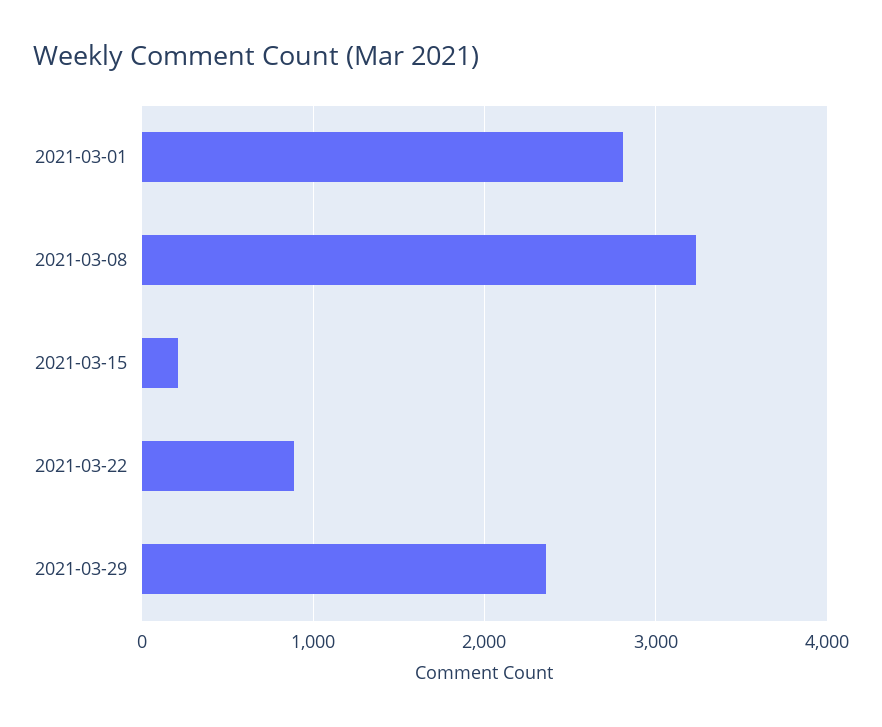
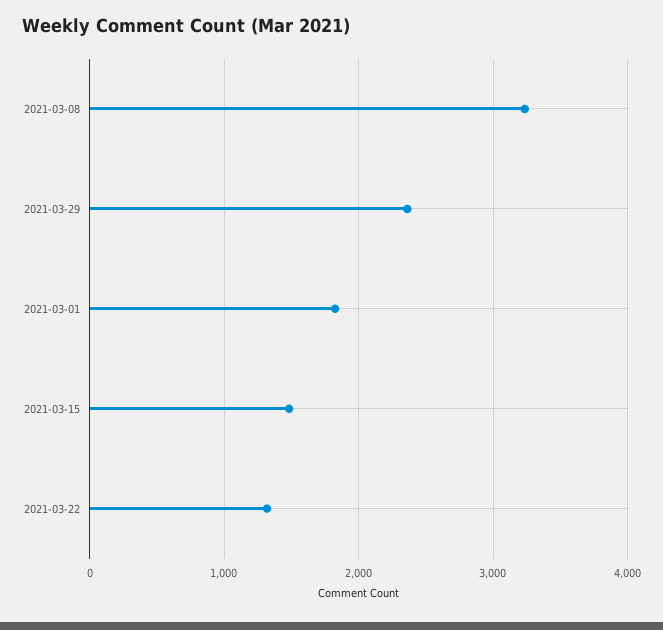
  {
-   "2021-03-01": 2800,
+   "2021-03-01": 1800,
    "2021-03-08": 3200,
-   "2021-03-15": 200,
+   "2021-03-15": 1500,
-   "2021-03-22": 900,
+   "2021-03-22": 1300,
    "2021-03-29": 2400
  }

